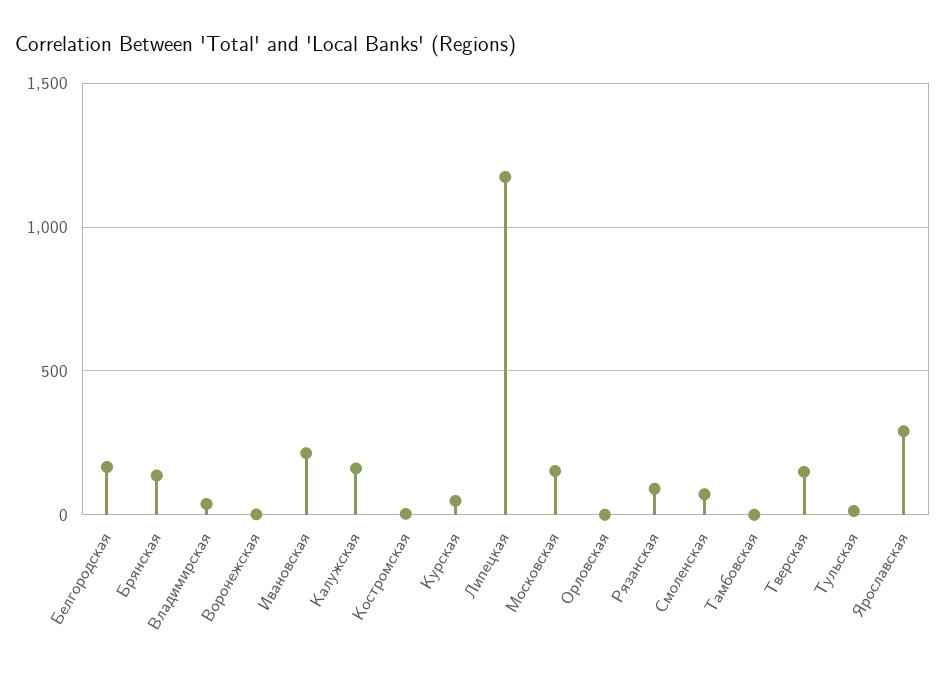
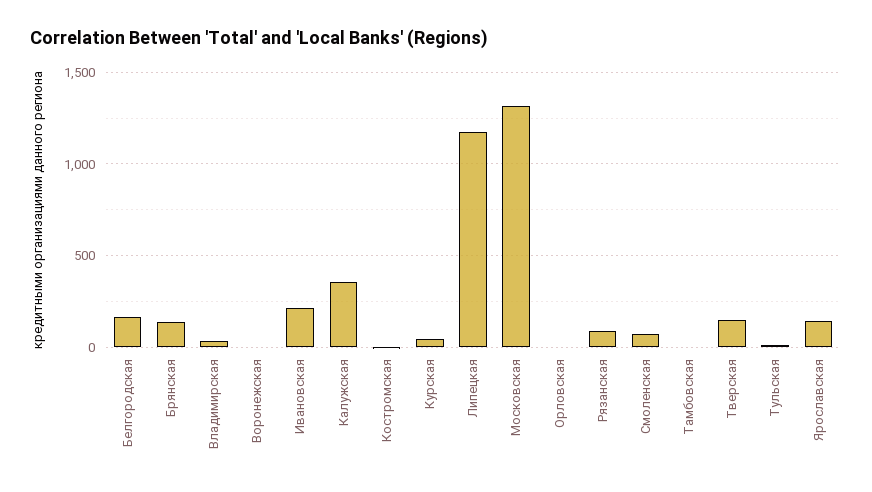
  {
    "Белгородская": 150,
    "Брянская": 150,
    "Владимирская": 50,
    "Воронежская": 0,
    "Ивановская": 200,
-   "Калужская": 150,
+   "Калужская": 350,
    "Костромская": 0,
    "Курская": 50,
    "Липецкая": 1150,
-   "Московская": 150,
+   "Московская": 1300,
    "Орловская": 0,
    "Рязанская": 100,
    "Смоленская": 50,
    "Тамбовская": 0,
    "Тверская": 150,
    "Тульская": 0,
-   "Ярославская": 300
+   "Ярославская": 150
  }

